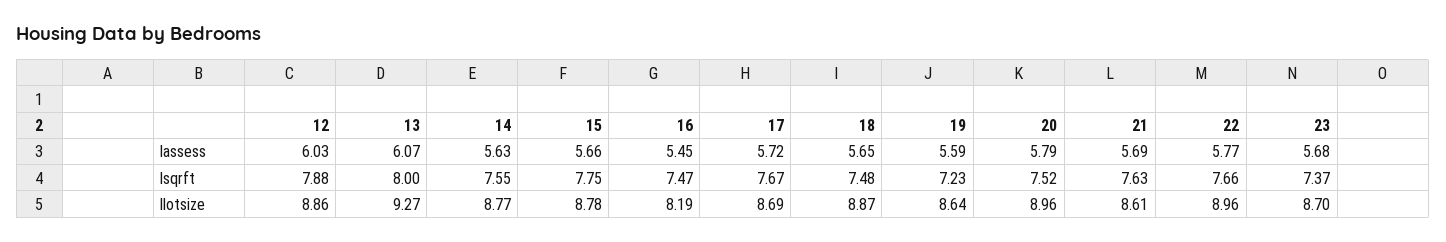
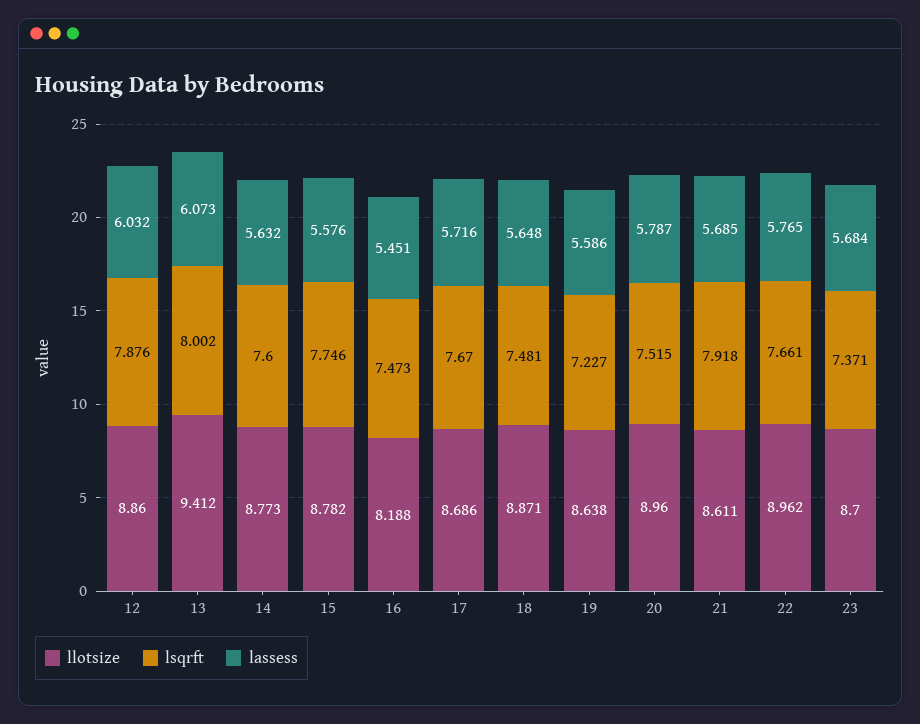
  {
    "lassess": {
      "12": 6.032,
      "13": 6.073,
      "14": 5.632,
-     "15": 5.66,
+     "15": 5.576,
      "16": 5.451,
      "17": 5.716,
      "18": 5.648,
      "19": 5.586,
      "20": 5.787,
      "21": 5.685,
      "22": 5.765,
      "23": 5.684
    },
    "lsqrft": {
      "12": 7.876,
      "13": 8.002,
-     "14": 7.55,
+     "14": 7.6,
      "15": 7.746,
      "16": 7.473,
      "17": 7.67,
      "18": 7.481,
      "19": 7.227,
      "20": 7.515,
-     "21": 7.63,
+     "21": 7.918,
      "22": 7.661,
      "23": 7.371
    },
    "llotsize": {
      "12": 8.86,
-     "13": 9.27,
+     "13": 9.412,
      "14": 8.773,
      "15": 8.782,
      "16": 8.188,
      "17": 8.686,
      "18": 8.871,
      "19": 8.638,
      "20": 8.96,
      "21": 8.611,
      "22": 8.962,
      "23": 8.7
    }
  }

